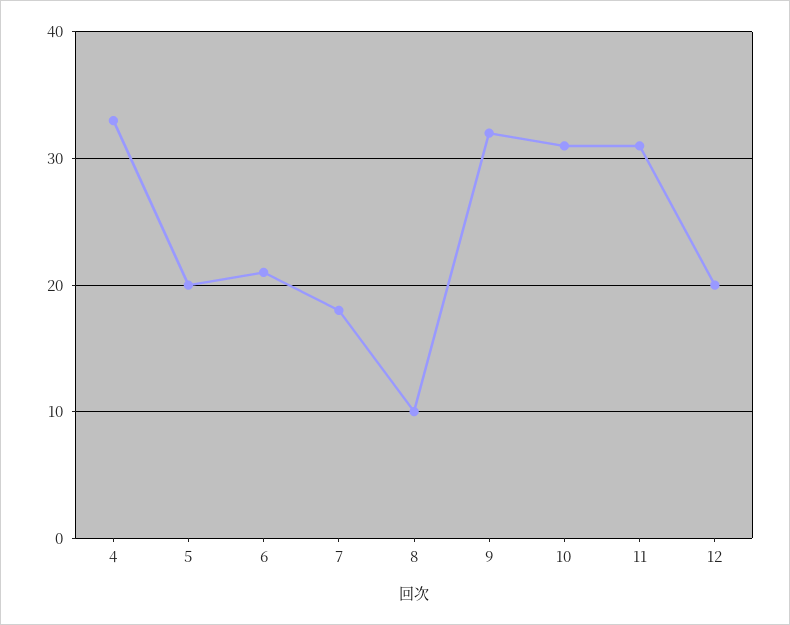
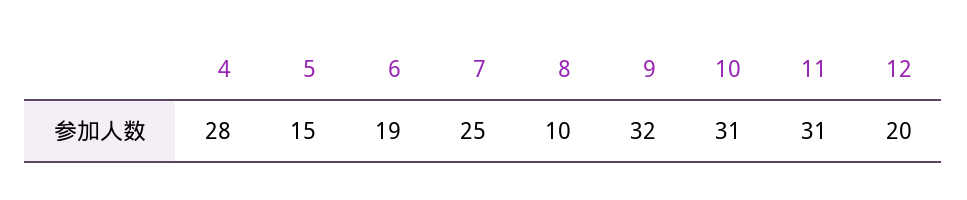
  {
-   "4": 33,
+   "4": 28,
-   "5": 20,
+   "5": 15,
-   "6": 21,
+   "6": 19,
-   "7": 18,
+   "7": 25,
    "8": 10,
    "9": 32,
    "10": 31,
    "11": 31,
    "12": 20
  }

